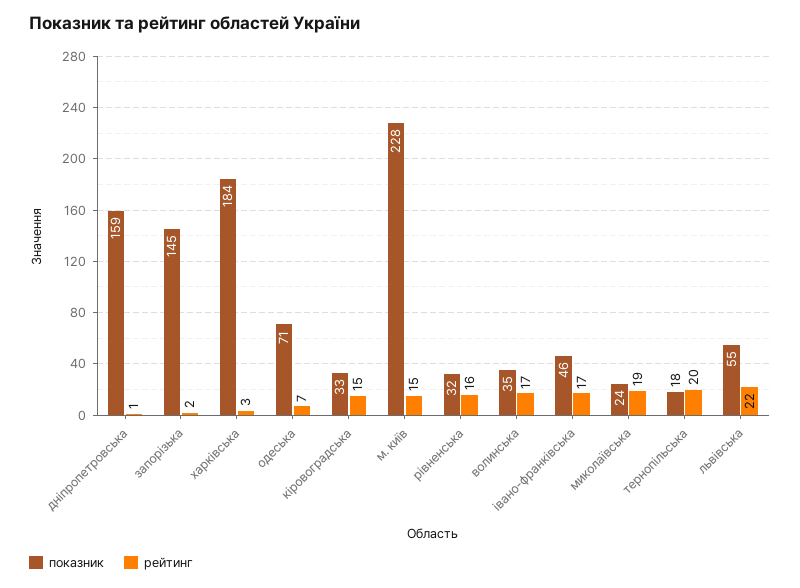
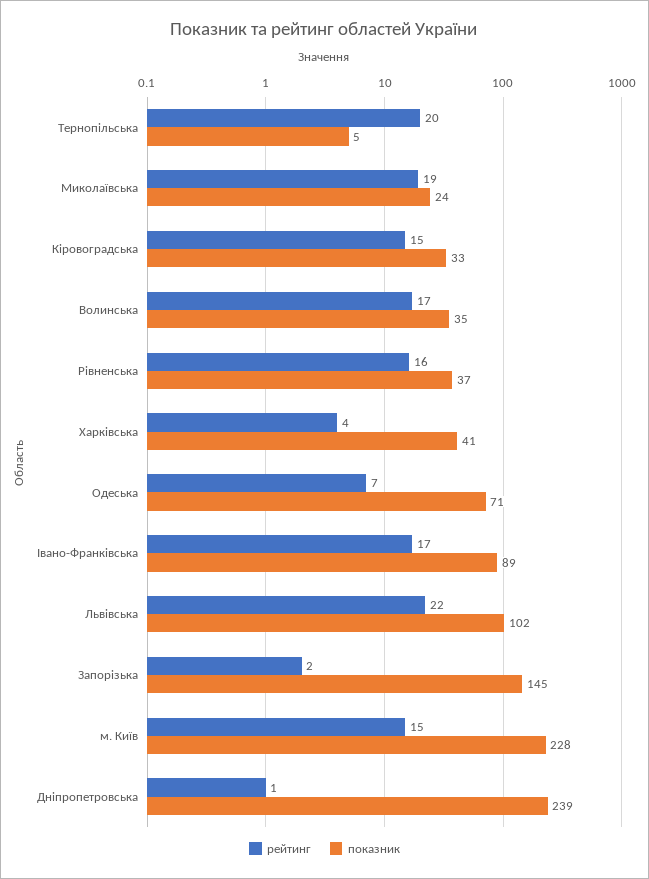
  {
    "показник": {
-     "дніпропетровська": 159,
+     "дніпропетровська": 239,
      "запорізька": 145,
-     "харківська": 184,
+     "харківська": 41,
      "одеська": 71,
      "кіровоградська": 33,
      "м. київ": 228,
-     "рівненська": 32,
+     "рівненська": 37,
      "волинська": 35,
-     "івано-франківська": 46,
+     "івано-франківська": 89,
      "миколаївська": 24,
-     "тернопільська": 18,
+     "тернопільська": 5,
-     "львівська": 55
+     "львівська": 102
    },
    "рейтинг": {
      "дніпропетровська": 1,
      "запорізька": 2,
-     "харківська": 3,
+     "харківська": 4,
      "одеська": 7,
      "кіровоградська": 15,
      "м. київ": 15,
      "рівненська": 16,
      "волинська": 17,
      "івано-франківська": 17,
      "миколаївська": 19,
      "тернопільська": 20,
      "львівська": 22
    }
  }

